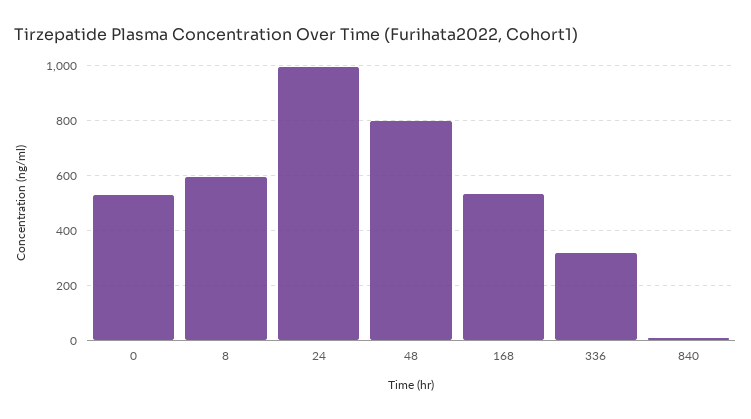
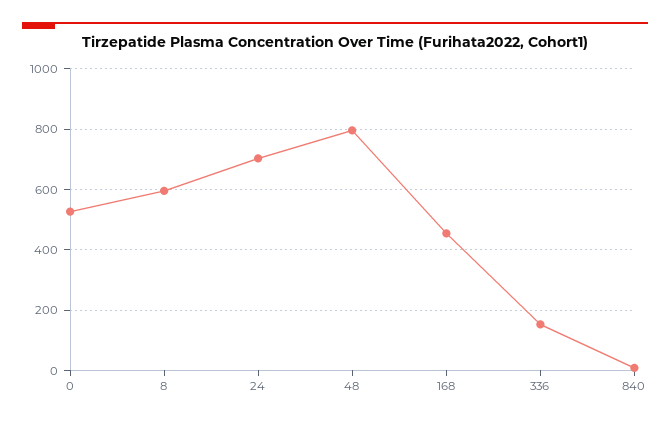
  {
    "0": 520,
    "8": 600,
-   "24": 1000,
+   "24": 700,
    "48": 800,
-   "168": 525,
+   "168": 460,
-   "336": 325,
+   "336": 160,
    "840": 0
  }

